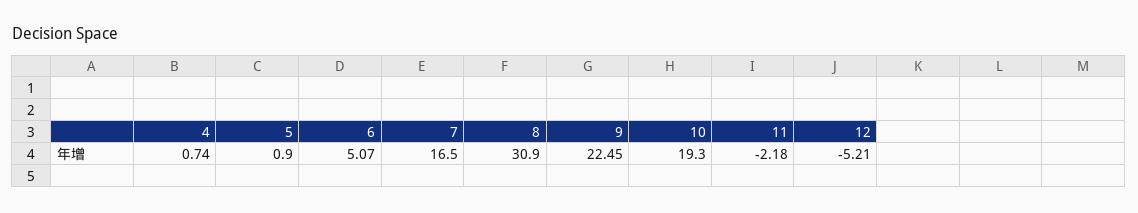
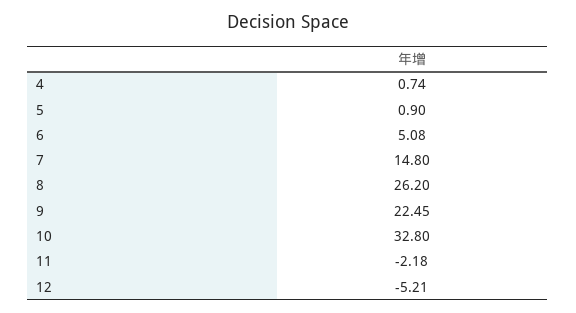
  {
    "4": 0.74,
    "5": 0.9,
-   "6": 5.07,
+   "6": 5.08,
-   "7": 16.5,
+   "7": 14.8,
-   "8": 30.9,
+   "8": 26.2,
    "9": 22.45,
-   "10": 19.3,
+   "10": 32.8,
    "11": -2.18,
    "12": -5.21
  }

